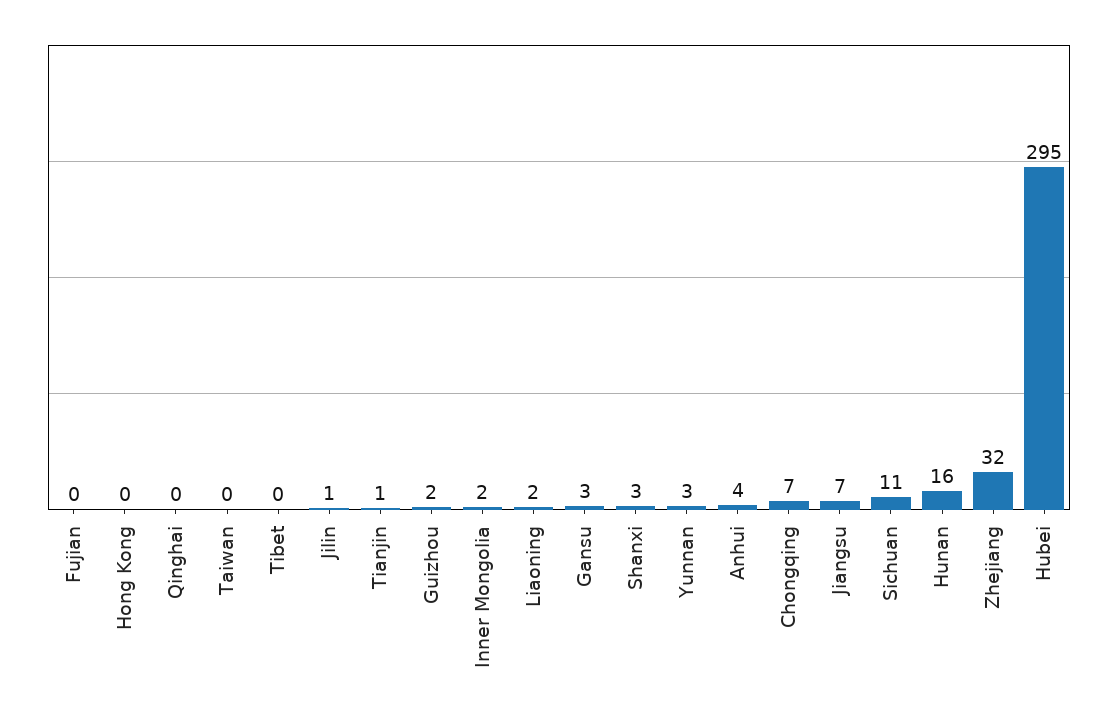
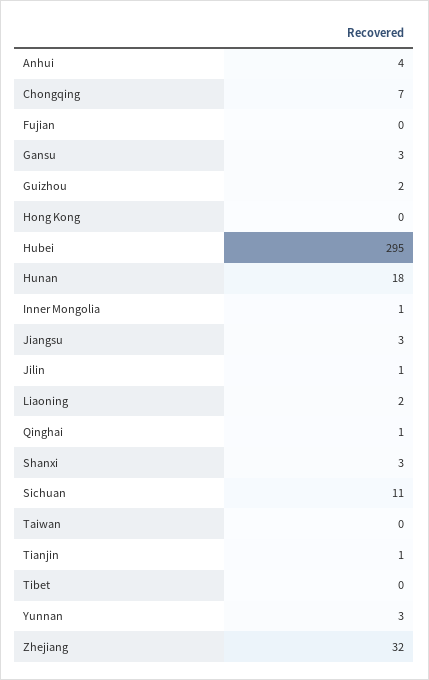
  {
    "Fujian": 0,
    "Hong Kong": 0,
-   "Qinghai": 0,
+   "Qinghai": 1,
    "Taiwan": 0,
    "Tibet": 0,
    "Jilin": 1,
    "Tianjin": 1,
    "Guizhou": 2,
-   "Inner Mongolia": 2,
+   "Inner Mongolia": 1,
    "Liaoning": 2,
    "Gansu": 3,
    "Shanxi": 3,
    "Yunnan": 3,
    "Anhui": 4,
    "Chongqing": 7,
-   "Jiangsu": 7,
+   "Jiangsu": 3,
    "Sichuan": 11,
-   "Hunan": 16,
+   "Hunan": 18,
    "Zhejiang": 32,
    "Hubei": 295
  }

